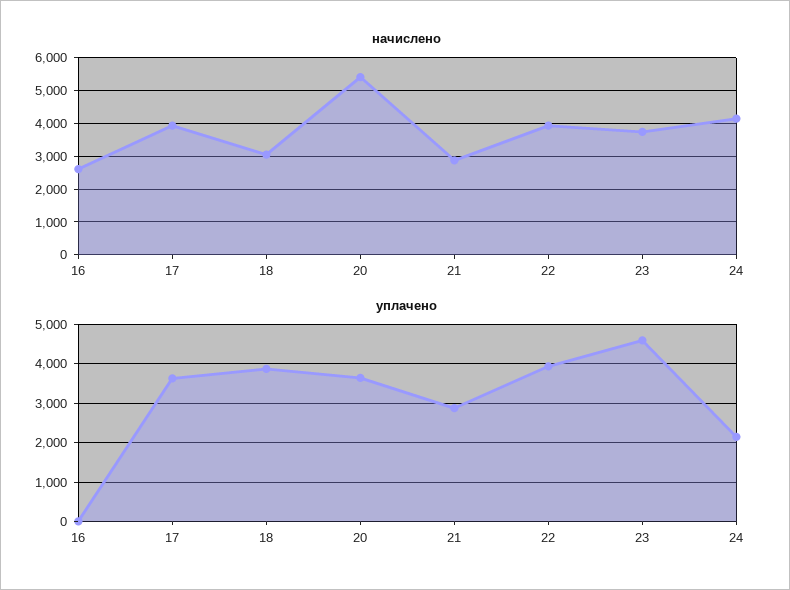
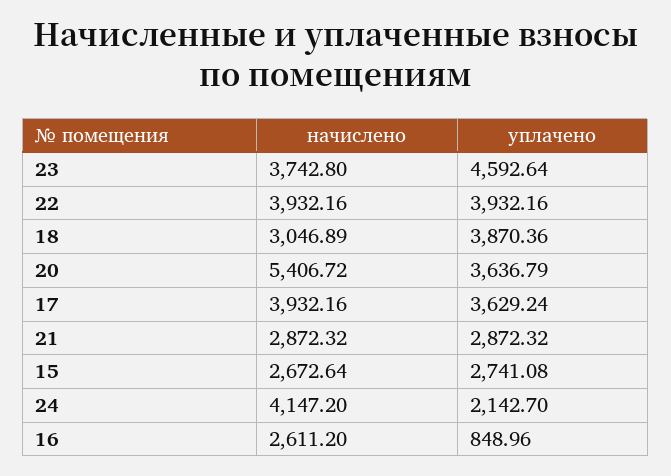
  {
    "начислено": {
      "16": 2611.2,
      "17": 3932.16,
      "18": 3046.89,
      "20": 5406.72,
      "21": 2872.32,
      "22": 3932.16,
      "23": 3742.8,
-     "24": 4147.2
+     "24": 4147.2,
+     "15": 2672.64
    },
    "уплачено": {
-     "16": 0,
+     "16": 848.96,
      "17": 3629.24,
      "18": 3870.36,
      "20": 3636.79,
      "21": 2872.32,
      "22": 3932.16,
      "23": 4592.64,
-     "24": 2142.7
+     "24": 2142.7,
+     "15": 2741.08
    }
  }

